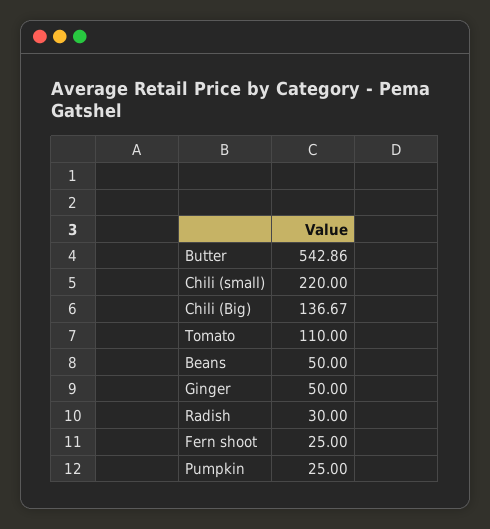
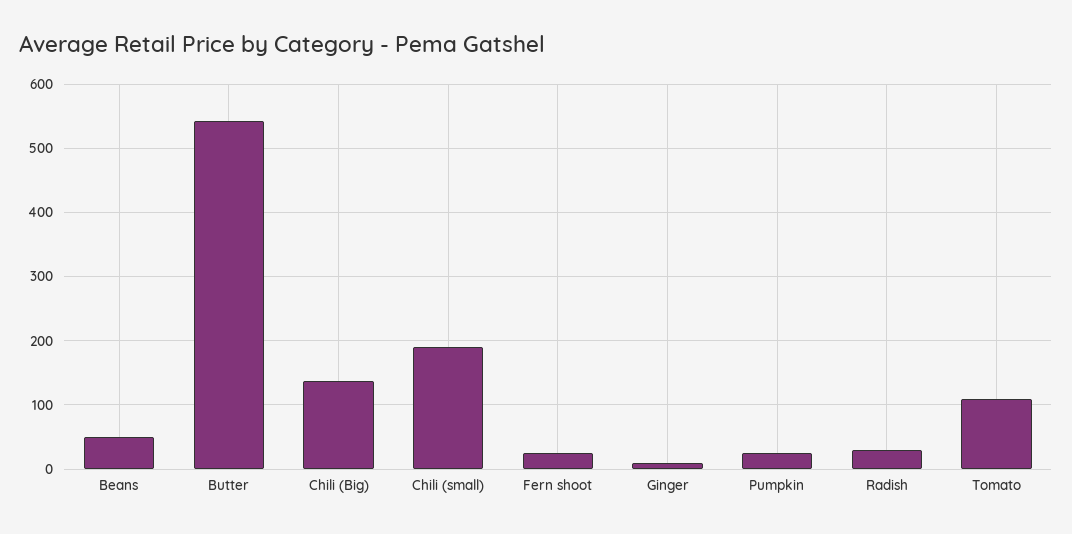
  {
    "Butter": 542.86,
-   "Chili (small)": 220,
+   "Chili (small)": 190,
    "Chili (Big)": 136.67,
    "Tomato": 110,
    "Beans": 50,
-   "Ginger": 50,
+   "Ginger": 10,
    "Radish": 30,
    "Fern shoot": 25,
    "Pumpkin": 25
  }

